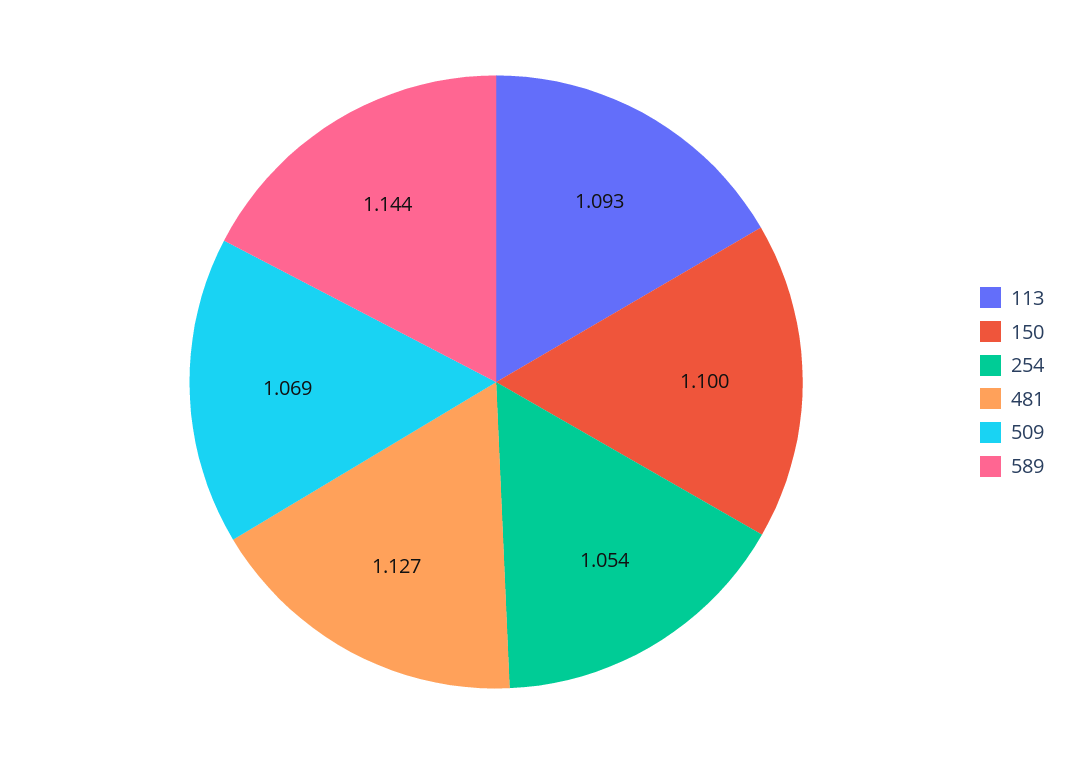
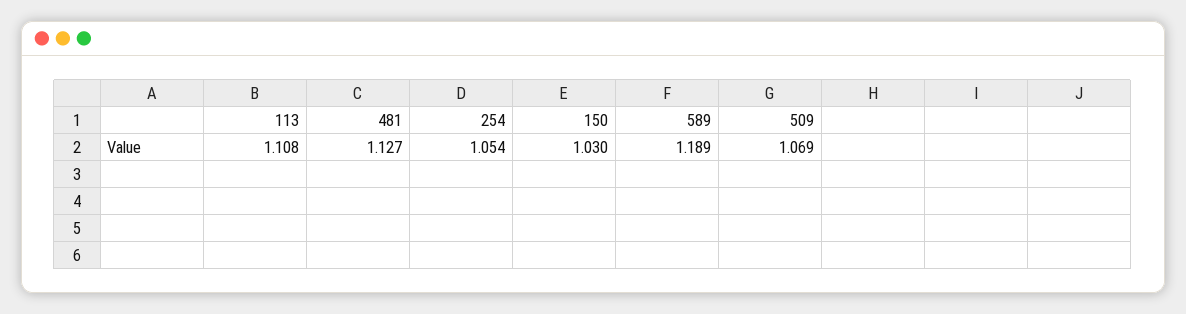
  {
-   "113": 1.093,
+   "113": 1.108,
-   "150": 1.1,
+   "150": 1.03,
    "254": 1.054,
    "481": 1.127,
    "509": 1.069,
-   "589": 1.144
+   "589": 1.189
  }

